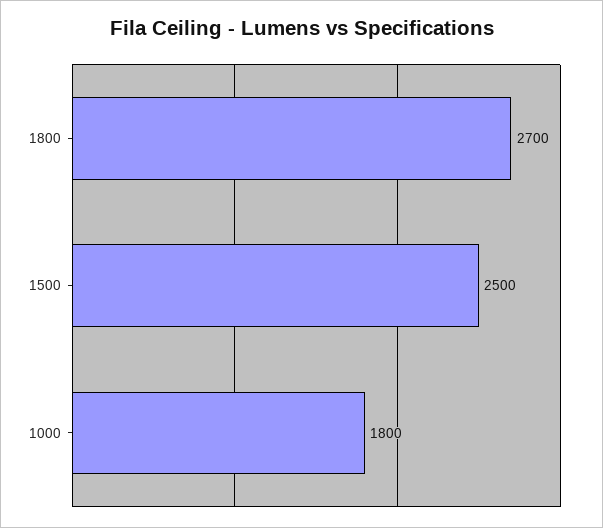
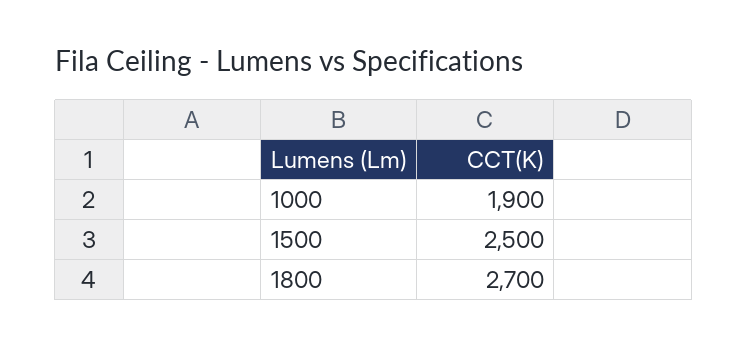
  {
    "1800": 2700,
    "1500": 2500,
-   "1000": 1800
+   "1000": 1900
  }

